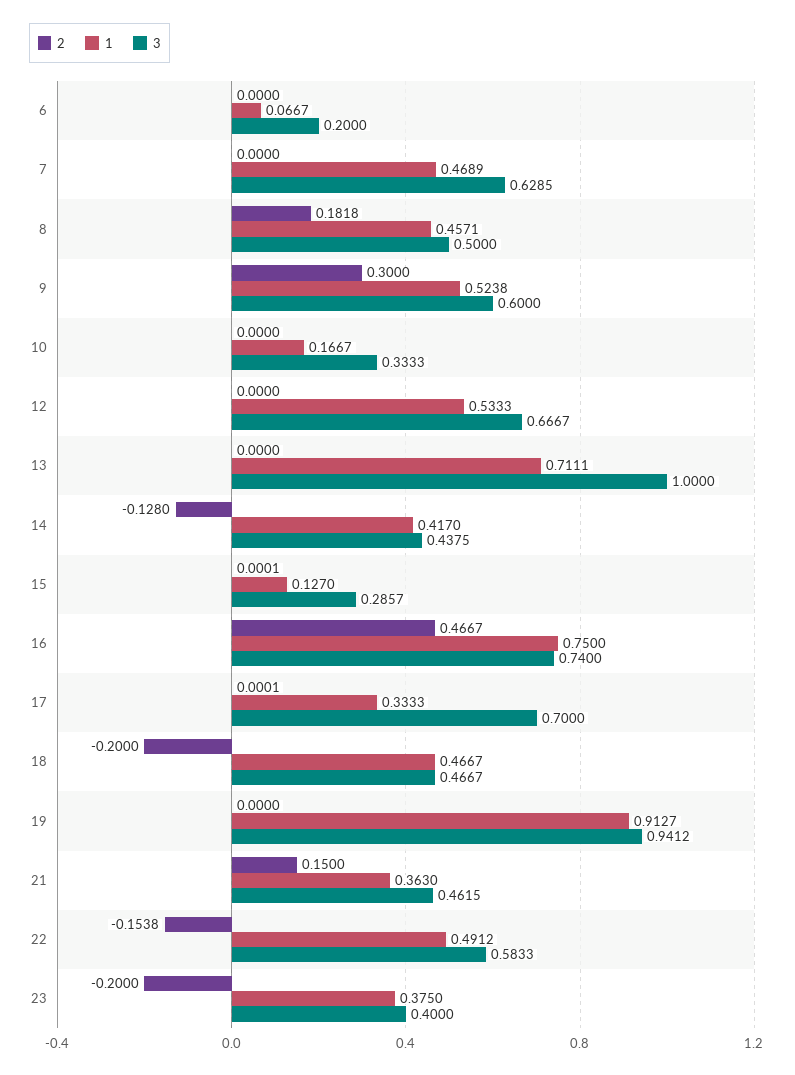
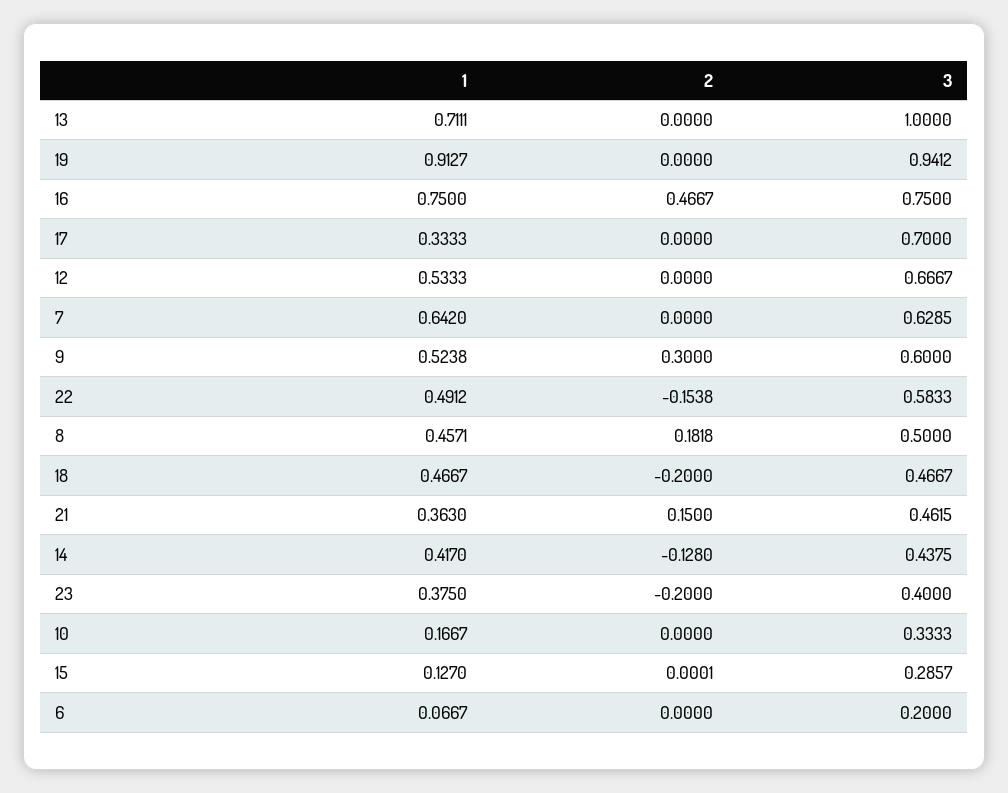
  {
    "2": {
      "6": 0,
      "7": 0,
      "8": 0.1818,
      "9": 0.3,
      "10": 0,
      "12": 0,
      "13": 0,
      "14": -0.128,
      "15": 0.0001,
      "16": 0.4667,
-     "17": 0.0001,
+     "17": 0,
      "18": -0.2,
      "19": 0,
      "21": 0.15,
      "22": -0.1538,
      "23": -0.2
    },
    "1": {
      "6": 0.0667,
-     "7": 0.4689,
+     "7": 0.642,
      "8": 0.4571,
      "9": 0.5238,
      "10": 0.1667,
      "12": 0.5333,
      "13": 0.7111,
      "14": 0.417,
      "15": 0.127,
      "16": 0.75,
      "17": 0.3333,
      "18": 0.4667,
      "19": 0.9127,
      "21": 0.363,
      "22": 0.4912,
      "23": 0.375
    },
    "3": {
      "6": 0.2,
      "7": 0.6285,
      "8": 0.5,
      "9": 0.6,
      "10": 0.3333,
      "12": 0.6667,
      "13": 1,
      "14": 0.4375,
      "15": 0.2857,
-     "16": 0.74,
+     "16": 0.75,
      "17": 0.7,
      "18": 0.4667,
      "19": 0.9412,
      "21": 0.4615,
      "22": 0.5833,
      "23": 0.4
    }
  }

